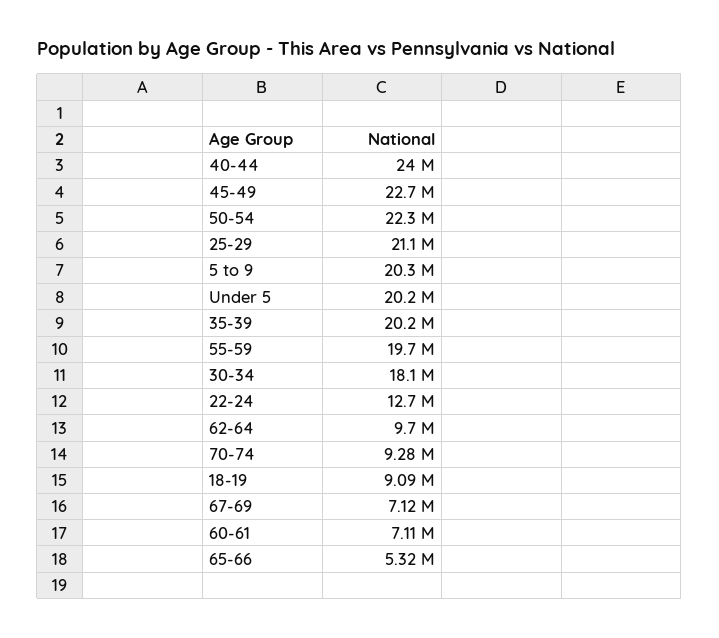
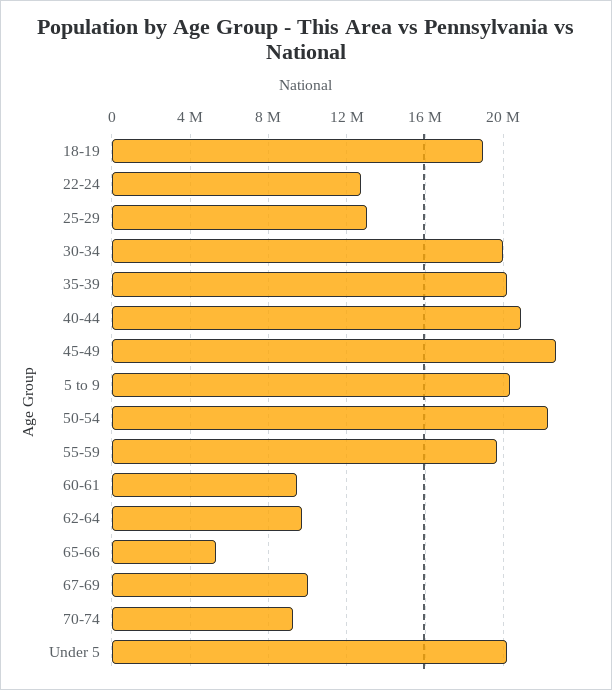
  {
-   "40-44": 24000000,
+   "40-44": 21000000,
    "45-49": 22700000,
    "50-54": 22300000,
-   "25-29": 21100000,
+   "25-29": 13000000,
    "5 to 9": 20300000,
    "Under 5": 20200000,
    "35-39": 20200000,
    "55-59": 19700000,
-   "30-34": 18100000,
+   "30-34": 20000000,
    "22-24": 12700000,
    "62-64": 9700000,
    "70-74": 9280000,
-   "18-19": 9090000,
+   "18-19": 19000000,
-   "67-69": 7120000,
+   "67-69": 10000000,
-   "60-61": 7110000,
+   "60-61": 9500000,
    "65-66": 5320000
  }

